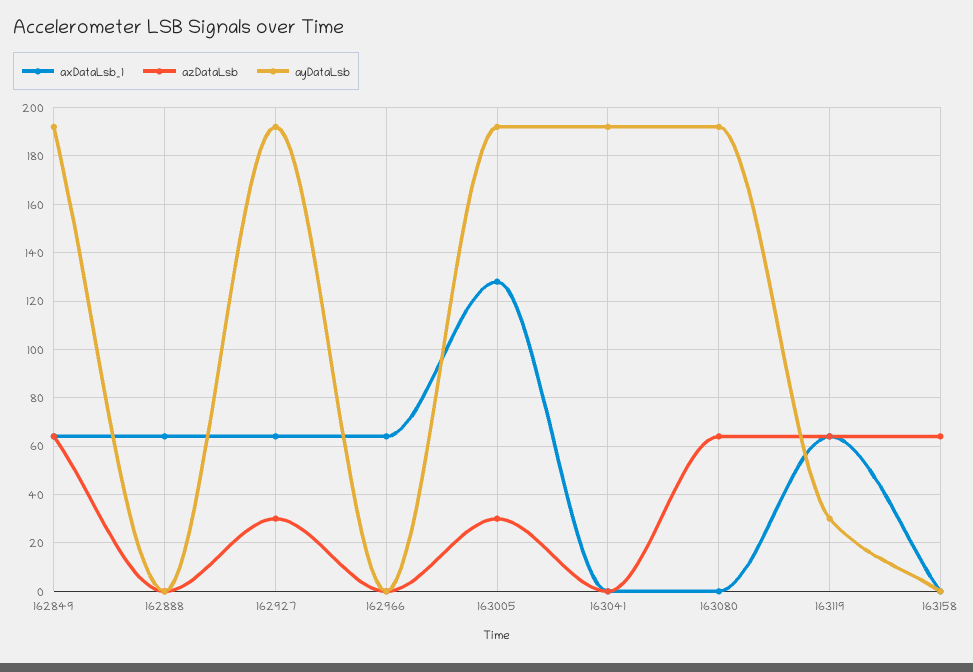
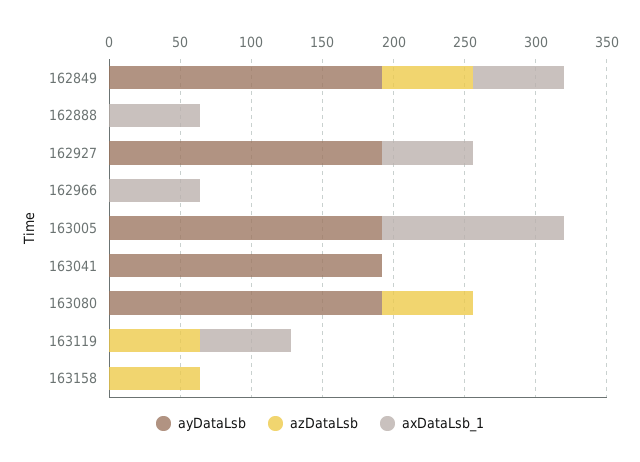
  {
    "axDataLsb_1": {
      "162849": 65,
      "162888": 65,
      "162927": 65,
      "162966": 65,
      "163005": 130,
      "163041": 0,
      "163080": 0,
      "163119": 65,
      "163158": 0
    },
    "azDataLsb": {
      "162849": 65,
      "162888": 0,
-     "162927": 30,
+     "162927": 0,
      "162966": 0,
-     "163005": 30,
+     "163005": 0,
      "163041": 0,
      "163080": 65,
      "163119": 65,
      "163158": 65
    },
    "ayDataLsb": {
      "162849": 190,
      "162888": 0,
      "162927": 190,
      "162966": 0,
      "163005": 190,
      "163041": 190,
      "163080": 190,
-     "163119": 30,
+     "163119": 0,
      "163158": 0
    }
  }

